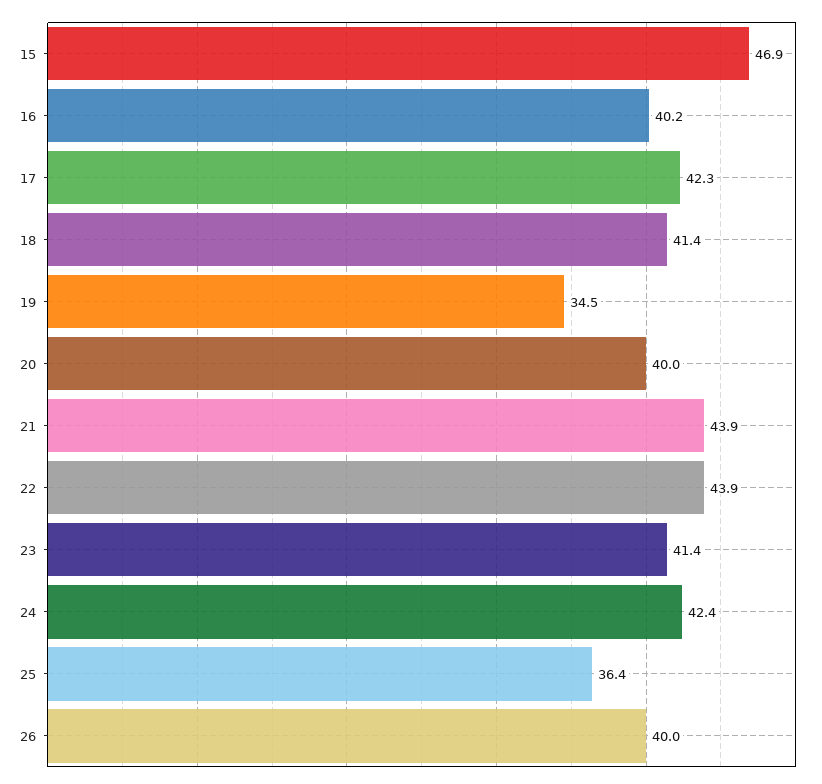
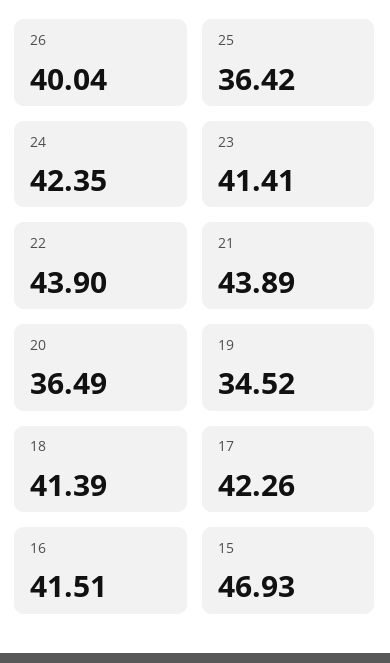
  {
    "15": 46.93,
-   "16": 40.2,
+   "16": 41.51,
    "17": 42.26,
    "18": 41.39,
    "19": 34.52,
-   "20": 40,
+   "20": 36.49,
    "21": 43.89,
    "22": 43.9,
    "23": 41.41,
    "24": 42.35,
    "25": 36.42,
    "26": 40.04
  }

